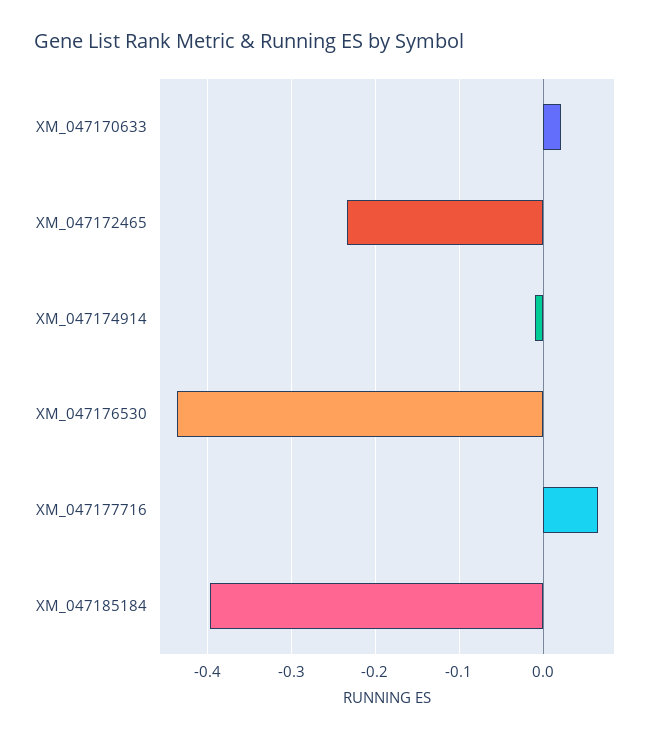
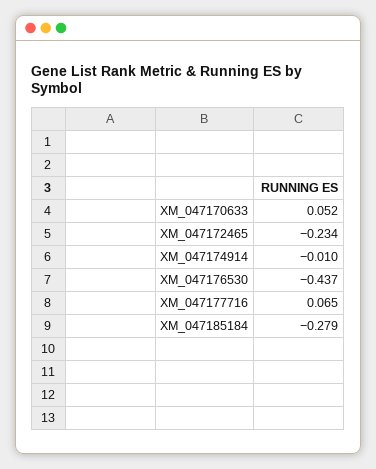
  {
-   "XM_047170633": 0.02,
+   "XM_047170633": 0.052,
    "XM_047172465": -0.234,
    "XM_047174914": -0.01,
    "XM_047176530": -0.437,
    "XM_047177716": 0.065,
-   "XM_047185184": -0.4
+   "XM_047185184": -0.279
  }

